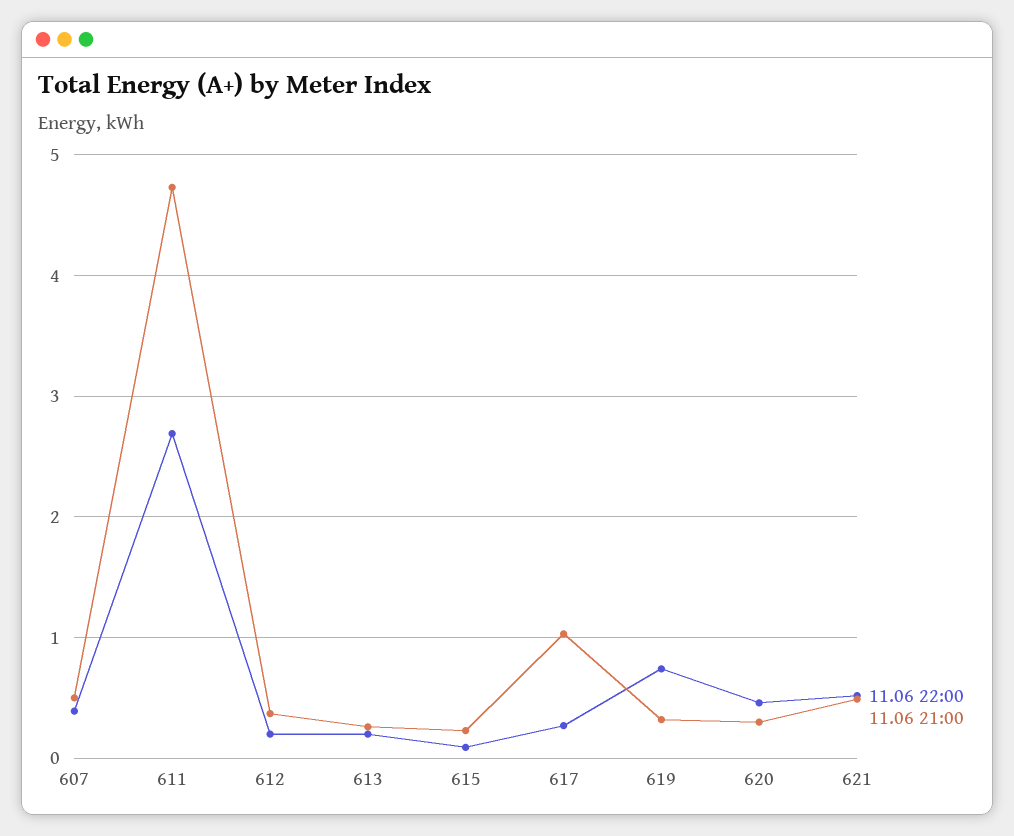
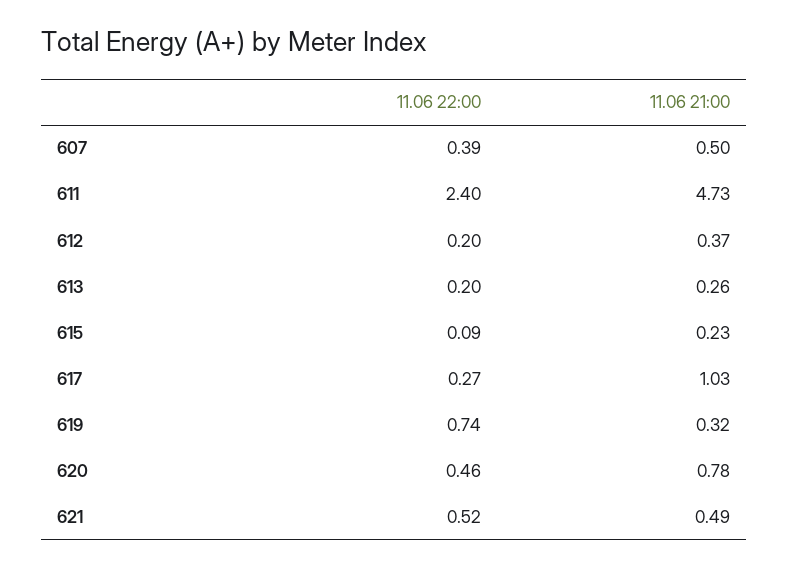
  {
    "11.06 22:00": {
      "607": 0.39,
-     "611": 2.7,
+     "611": 2.4,
      "612": 0.2,
      "613": 0.2,
      "615": 0.09,
      "617": 0.27,
      "619": 0.74,
      "620": 0.46,
      "621": 0.52
    },
    "11.06 21:00": {
      "607": 0.5,
      "611": 4.73,
      "612": 0.37,
      "613": 0.26,
      "615": 0.23,
      "617": 1.03,
      "619": 0.32,
-     "620": 0.3,
+     "620": 0.78,
      "621": 0.49
    }
  }

